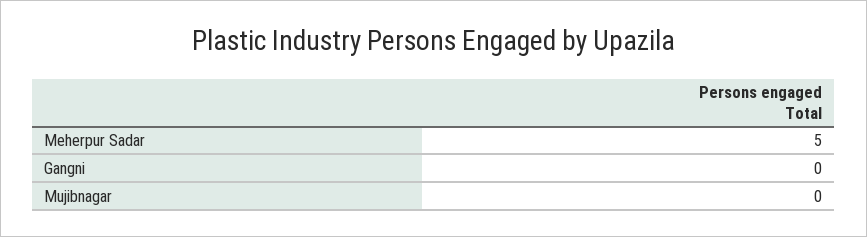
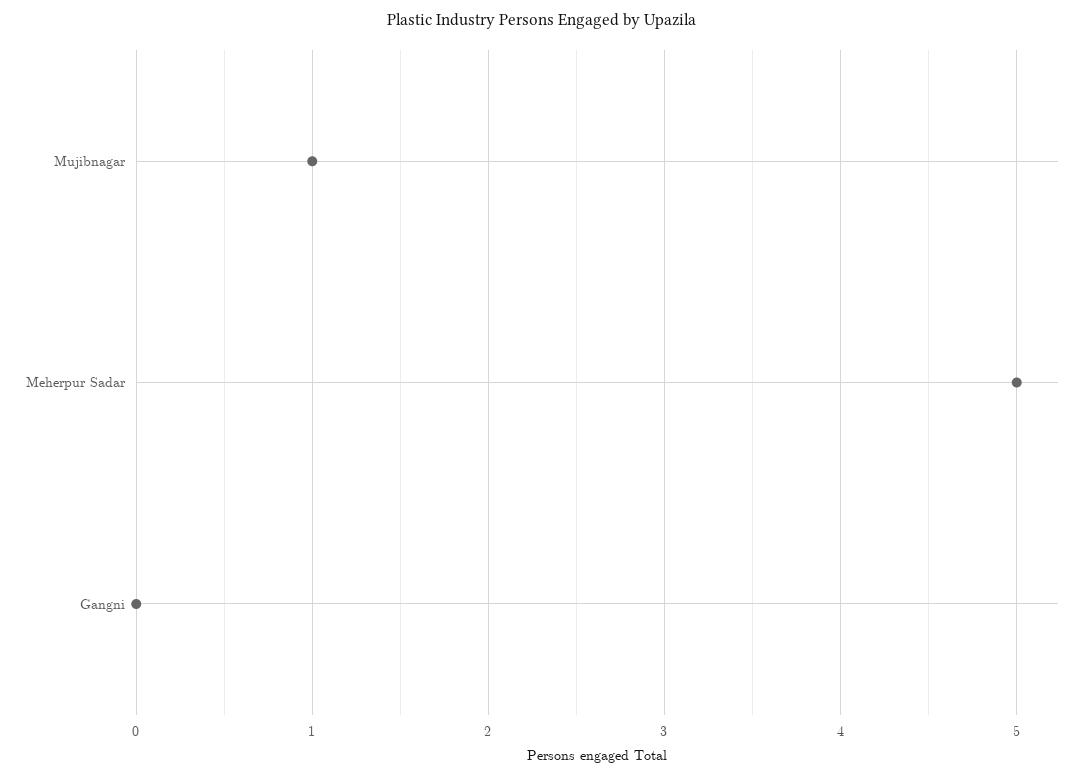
  {
    "Meherpur Sadar": 5,
    "Gangni": 0,
-   "Mujibnagar": 0
+   "Mujibnagar": 1
  }

